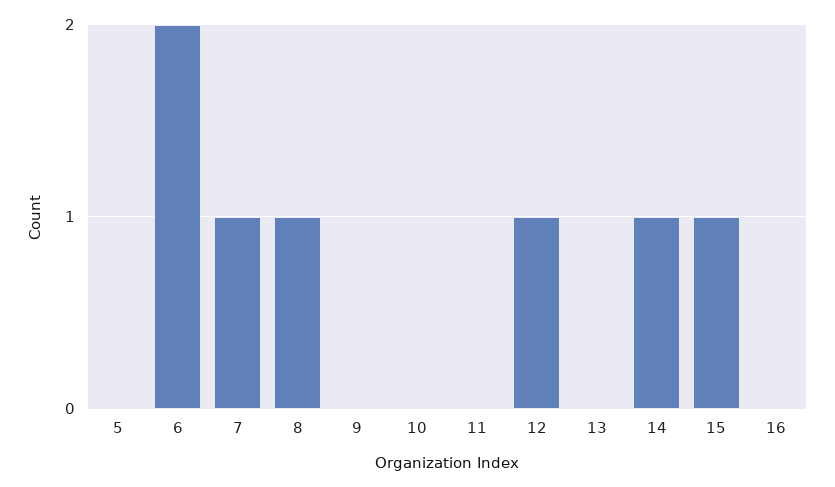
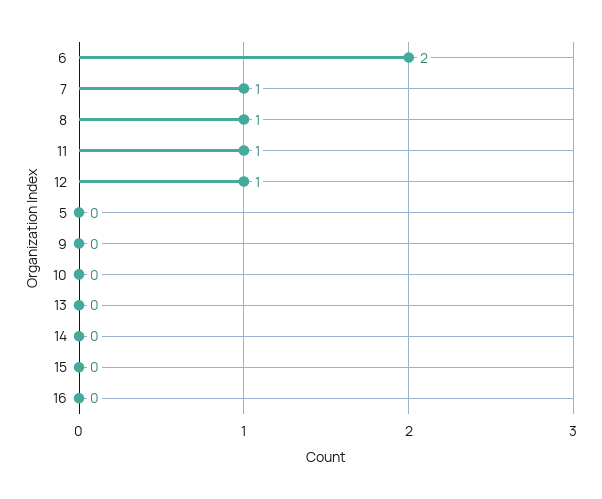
  {
    "5": 0,
    "6": 2,
    "7": 1,
    "8": 1,
    "9": 0,
    "10": 0,
-   "11": 0,
+   "11": 1,
    "12": 1,
    "13": 0,
-   "14": 1,
+   "14": 0,
-   "15": 1,
+   "15": 0,
    "16": 0
  }

